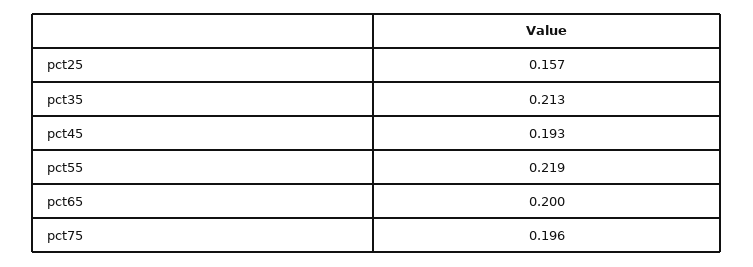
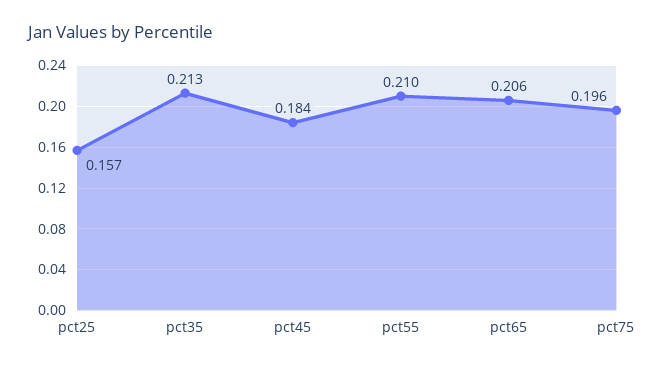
  {
    "pct25": 0.157,
    "pct35": 0.213,
-   "pct45": 0.193,
+   "pct45": 0.184,
-   "pct55": 0.219,
+   "pct55": 0.21,
-   "pct65": 0.2,
+   "pct65": 0.206,
    "pct75": 0.196
  }

